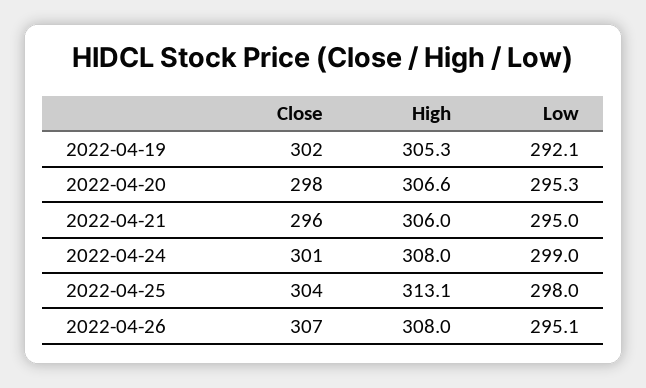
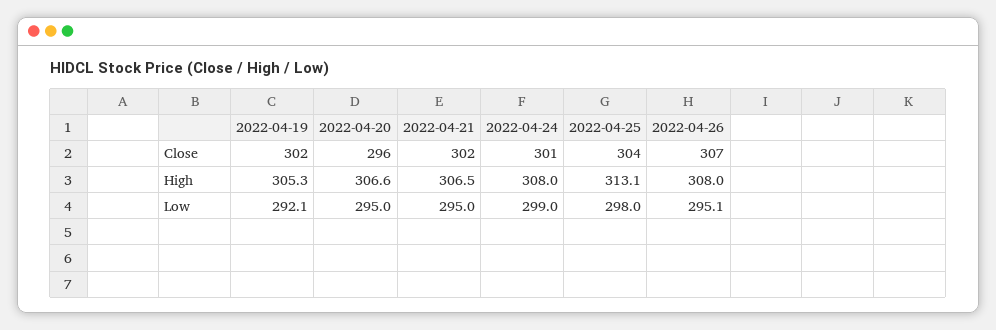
  {
    "Close": {
      "2022-04-19": 302,
-     "2022-04-20": 298,
+     "2022-04-20": 296,
-     "2022-04-21": 296,
+     "2022-04-21": 302,
      "2022-04-24": 301,
      "2022-04-25": 304,
      "2022-04-26": 307
    },
    "High": {
      "2022-04-19": 305.3,
      "2022-04-20": 306.6,
-     "2022-04-21": 306,
+     "2022-04-21": 306.5,
      "2022-04-24": 308,
      "2022-04-25": 313.1,
      "2022-04-26": 308
    },
    "Low": {
      "2022-04-19": 292.1,
-     "2022-04-20": 295.3,
+     "2022-04-20": 295,
      "2022-04-21": 295,
      "2022-04-24": 299,
      "2022-04-25": 298,
      "2022-04-26": 295.1
    }
  }

